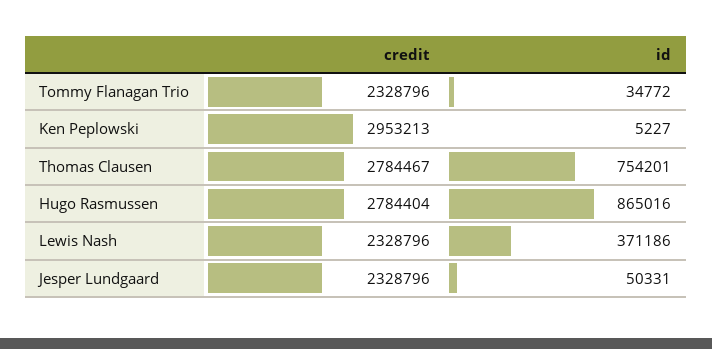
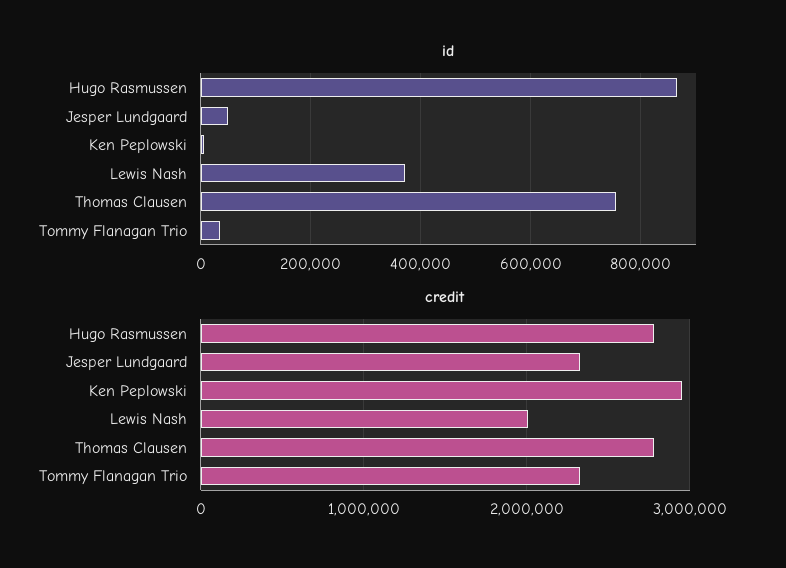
  {
    "credit": {
      "Tommy Flanagan Trio": 2328796,
      "Ken Peplowski": 2953213,
      "Thomas Clausen": 2784467,
      "Hugo Rasmussen": 2784404,
-     "Lewis Nash": 2328796,
+     "Lewis Nash": 2000000,
      "Jesper Lundgaard": 2328796
    },
    "id": {
      "Tommy Flanagan Trio": 34772,
      "Ken Peplowski": 5227,
      "Thomas Clausen": 754201,
      "Hugo Rasmussen": 865016,
      "Lewis Nash": 371186,
      "Jesper Lundgaard": 50331
    }
  }

